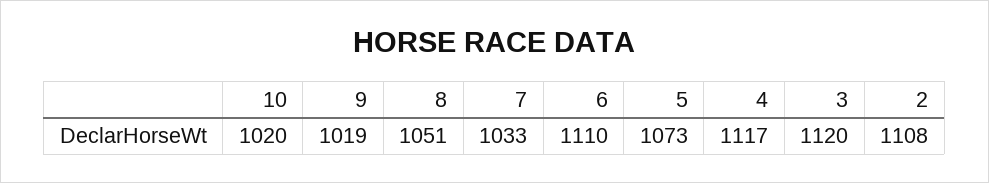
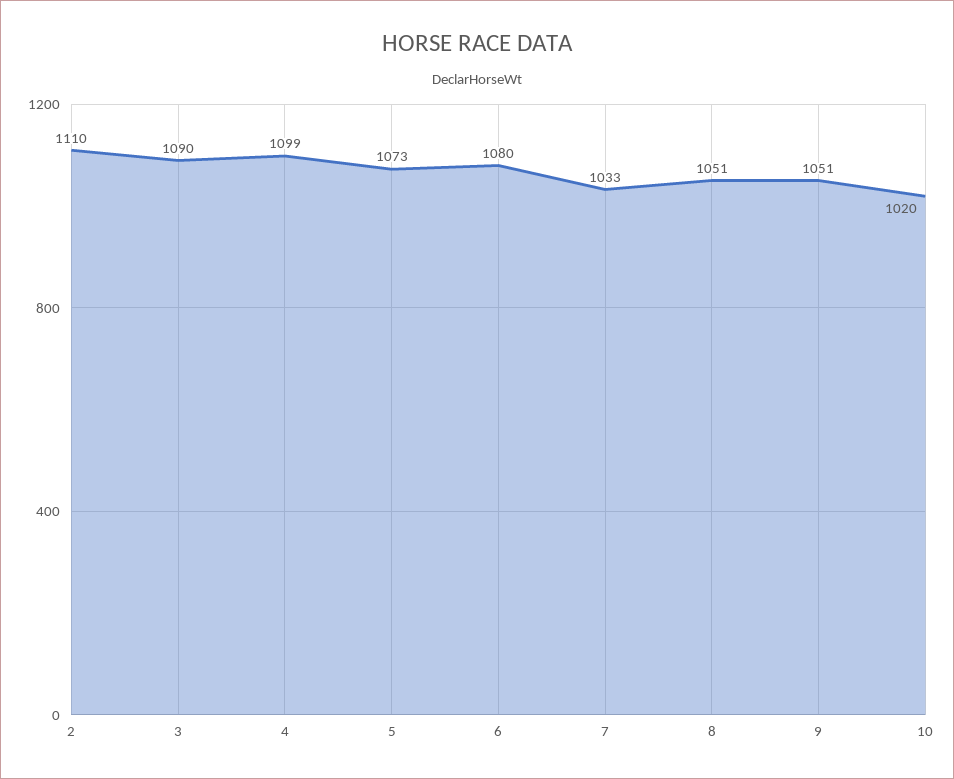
  {
    "10": 1020,
-   "9": 1019,
+   "9": 1051,
    "8": 1051,
    "7": 1033,
-   "6": 1110,
+   "6": 1080,
    "5": 1073,
-   "4": 1117,
+   "4": 1099,
-   "3": 1120,
+   "3": 1090,
-   "2": 1108
+   "2": 1110
  }

